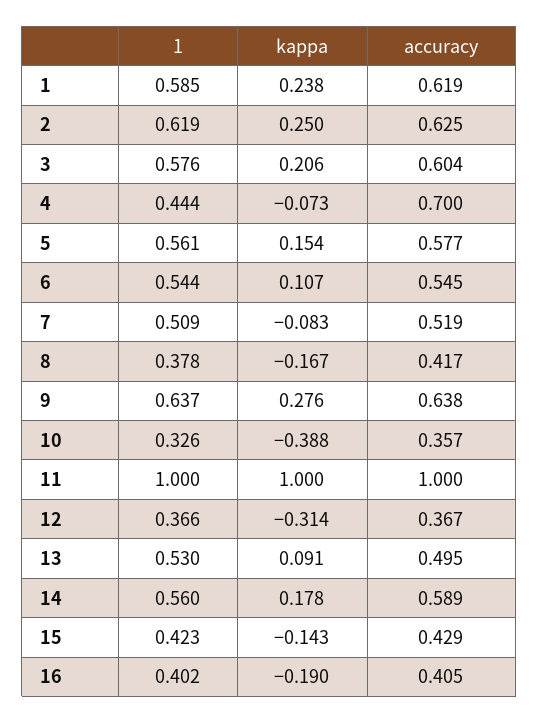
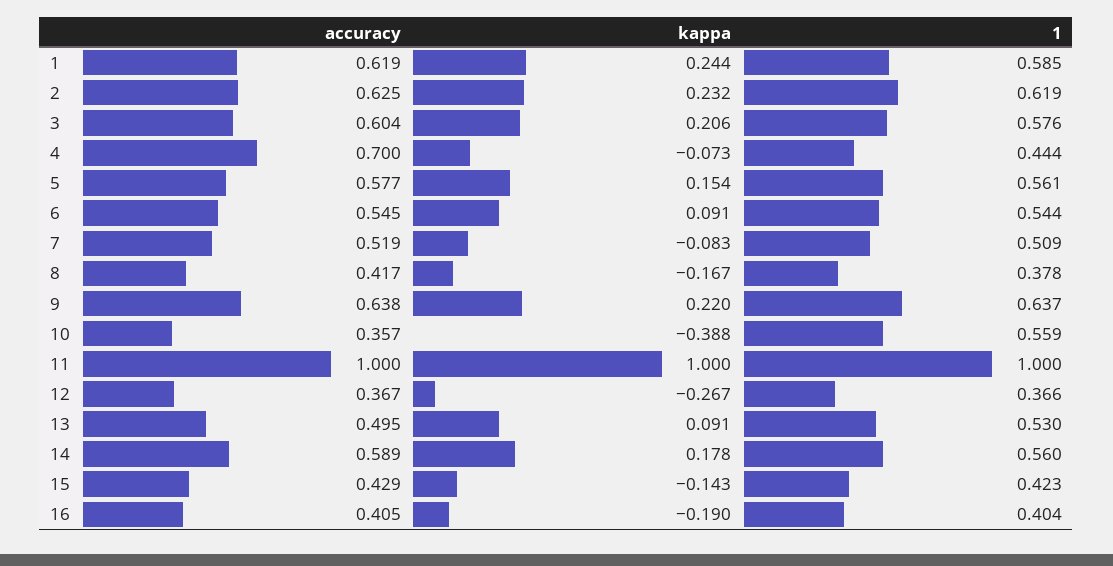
  {
    "1": {
      "1": 0.585,
      "2": 0.619,
      "3": 0.576,
      "4": 0.444,
      "5": 0.561,
      "6": 0.544,
      "7": 0.509,
      "8": 0.378,
      "9": 0.637,
-     "10": 0.326,
+     "10": 0.559,
      "11": 1,
      "12": 0.366,
      "13": 0.53,
      "14": 0.56,
      "15": 0.423,
-     "16": 0.402
+     "16": 0.404
    },
    "kappa": {
-     "1": 0.238,
+     "1": 0.244,
-     "2": 0.25,
+     "2": 0.232,
      "3": 0.206,
      "4": -0.073,
      "5": 0.154,
-     "6": 0.107,
+     "6": 0.091,
      "7": -0.083,
      "8": -0.167,
-     "9": 0.276,
+     "9": 0.22,
      "10": -0.388,
      "11": 1,
-     "12": -0.314,
+     "12": -0.267,
      "13": 0.091,
      "14": 0.178,
      "15": -0.143,
      "16": -0.19
    },
    "accuracy": {
      "1": 0.619,
      "2": 0.625,
      "3": 0.604,
      "4": 0.7,
      "5": 0.577,
      "6": 0.545,
      "7": 0.519,
      "8": 0.417,
      "9": 0.638,
      "10": 0.357,
      "11": 1,
      "12": 0.367,
      "13": 0.495,
      "14": 0.589,
      "15": 0.429,
      "16": 0.405
    }
  }

